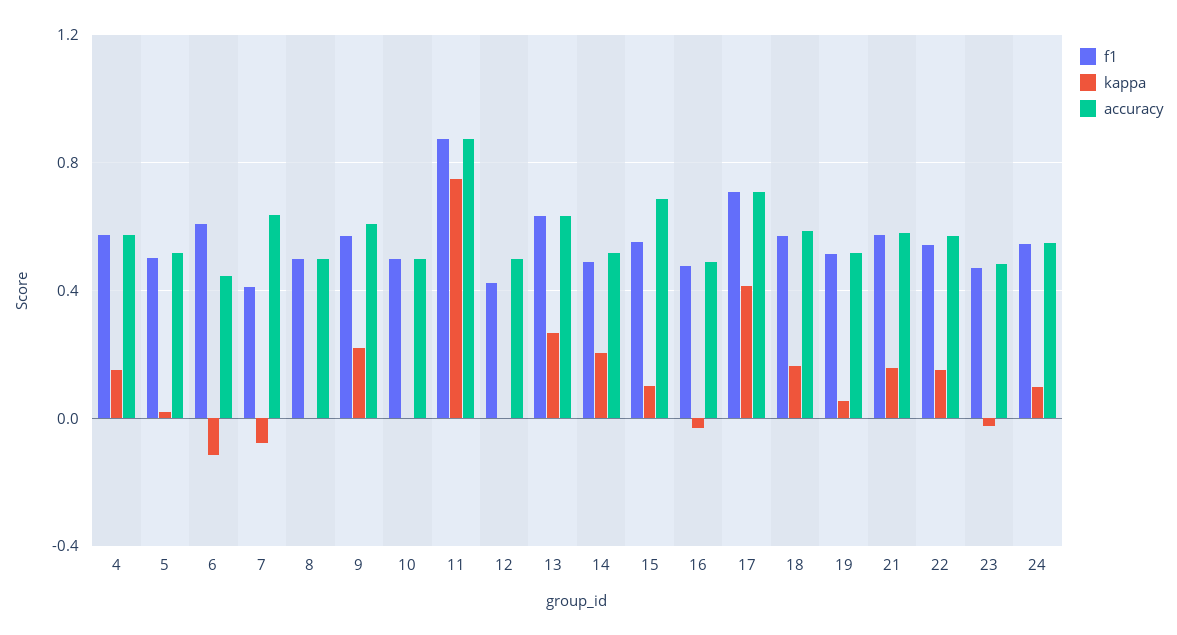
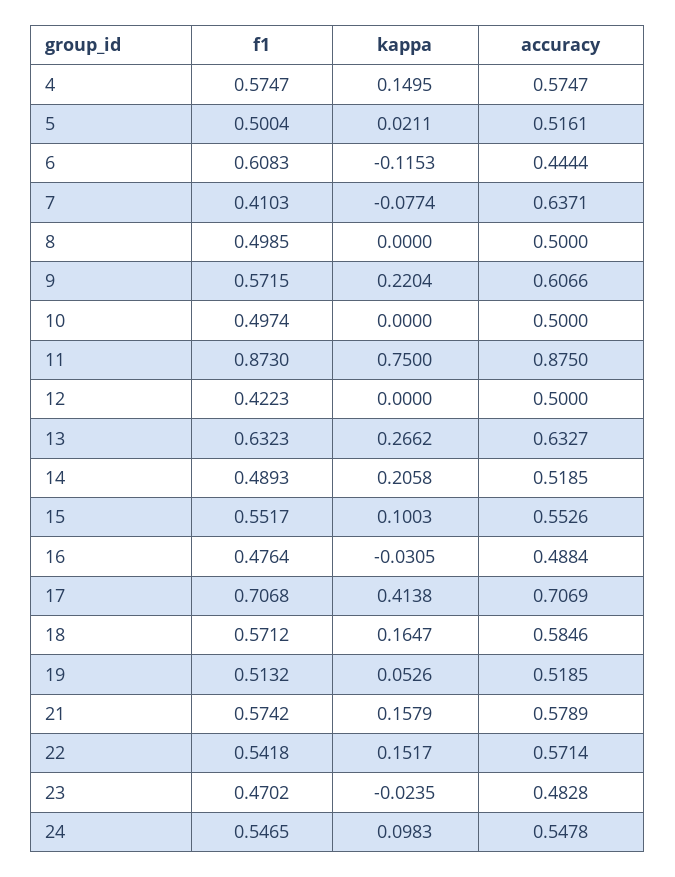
  {
    "f1": {
      "4": 0.5747,
      "5": 0.5004,
      "6": 0.6083,
      "7": 0.4103,
      "8": 0.4985,
      "9": 0.5715,
      "10": 0.4974,
      "11": 0.873,
      "12": 0.4223,
      "13": 0.6323,
      "14": 0.4893,
      "15": 0.5517,
      "16": 0.4764,
      "17": 0.7068,
      "18": 0.5712,
      "19": 0.5132,
      "21": 0.5742,
      "22": 0.5418,
      "23": 0.4702,
      "24": 0.5465
    },
    "kappa": {
      "4": 0.1495,
      "5": 0.0211,
      "6": -0.1153,
      "7": -0.0774,
      "8": 0,
      "9": 0.2204,
      "10": 0,
      "11": 0.75,
      "12": 0,
      "13": 0.2662,
      "14": 0.2058,
      "15": 0.1003,
      "16": -0.0305,
      "17": 0.4138,
      "18": 0.1647,
      "19": 0.0526,
      "21": 0.1579,
      "22": 0.1517,
      "23": -0.0235,
      "24": 0.0983
    },
    "accuracy": {
      "4": 0.5747,
      "5": 0.5161,
      "6": 0.4444,
      "7": 0.6371,
      "8": 0.5,
      "9": 0.6066,
      "10": 0.5,
      "11": 0.875,
      "12": 0.5,
      "13": 0.6327,
      "14": 0.5185,
-     "15": 0.7,
+     "15": 0.5526,
      "16": 0.4884,
      "17": 0.7069,
      "18": 0.5846,
      "19": 0.5185,
      "21": 0.5789,
      "22": 0.5714,
      "23": 0.4828,
      "24": 0.5478
    }
  }

